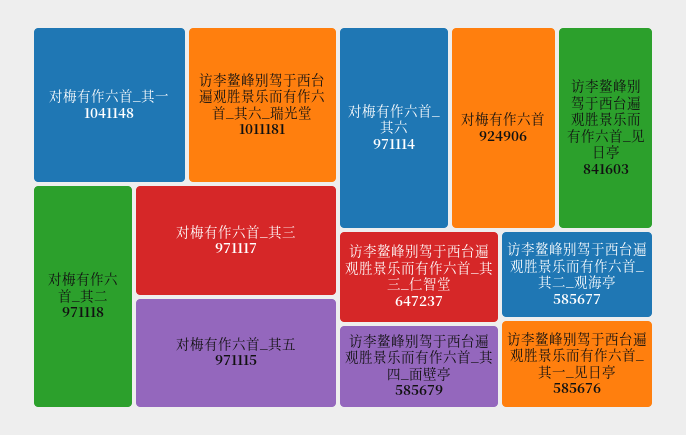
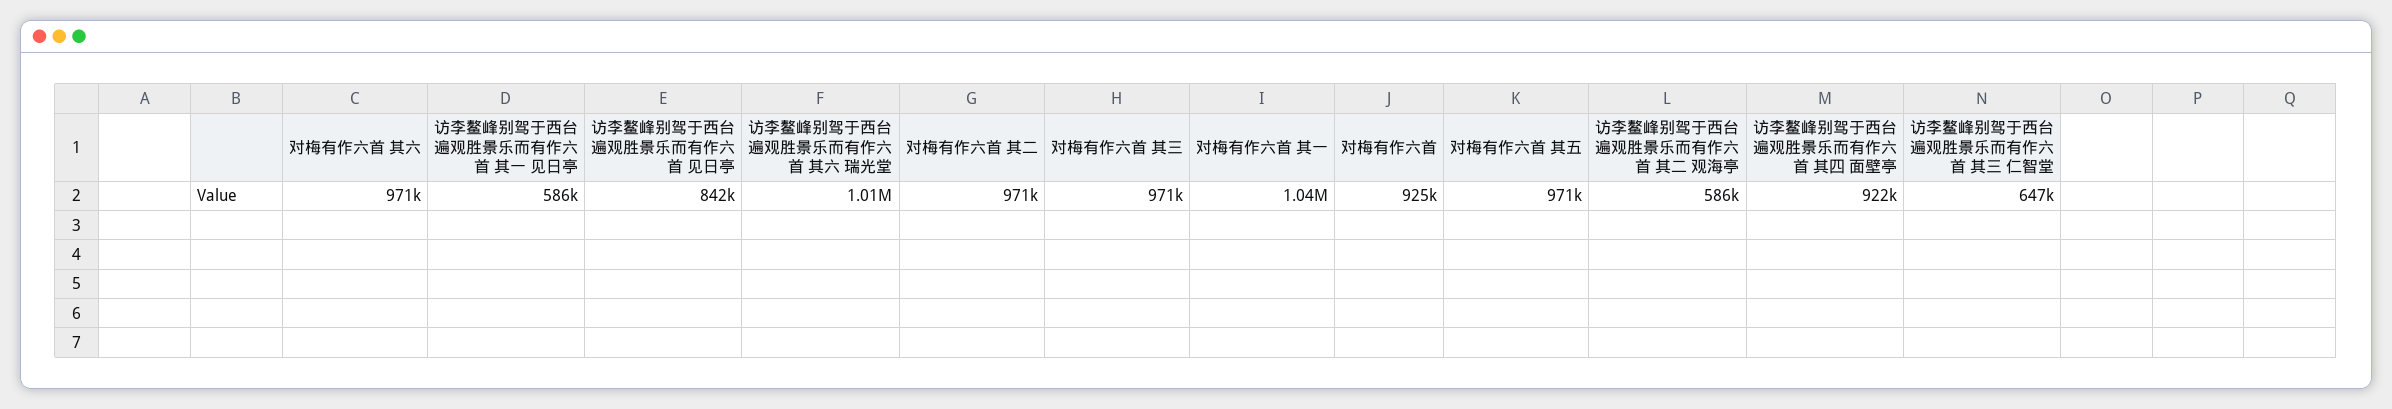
  {
    "对梅有作六首_其一": 1041148,
    "访李鳌峰别驾于西台遍观胜景乐而有作六首_其六_瑞光堂": 1011181,
    "对梅有作六首_其二": 971118,
    "对梅有作六首_其三": 971117,
    "对梅有作六首_其五": 971115,
    "对梅有作六首_其六": 971114,
    "对梅有作六首": 924906,
    "访李鳌峰别驾于西台遍观胜景乐而有作六首_见日亭": 841603,
    "访李鳌峰别驾于西台遍观胜景乐而有作六首_其三_仁智堂": 647237,
-   "访李鳌峰别驾于西台遍观胜景乐而有作六首_其四_面壁亭": 585679,
+   "访李鳌峰别驾于西台遍观胜景乐而有作六首_其四_面壁亭": 922000,
    "访李鳌峰别驾于西台遍观胜景乐而有作六首_其二_观海亭": 585677,
    "访李鳌峰别驾于西台遍观胜景乐而有作六首_其一_见日亭": 585676
  }

